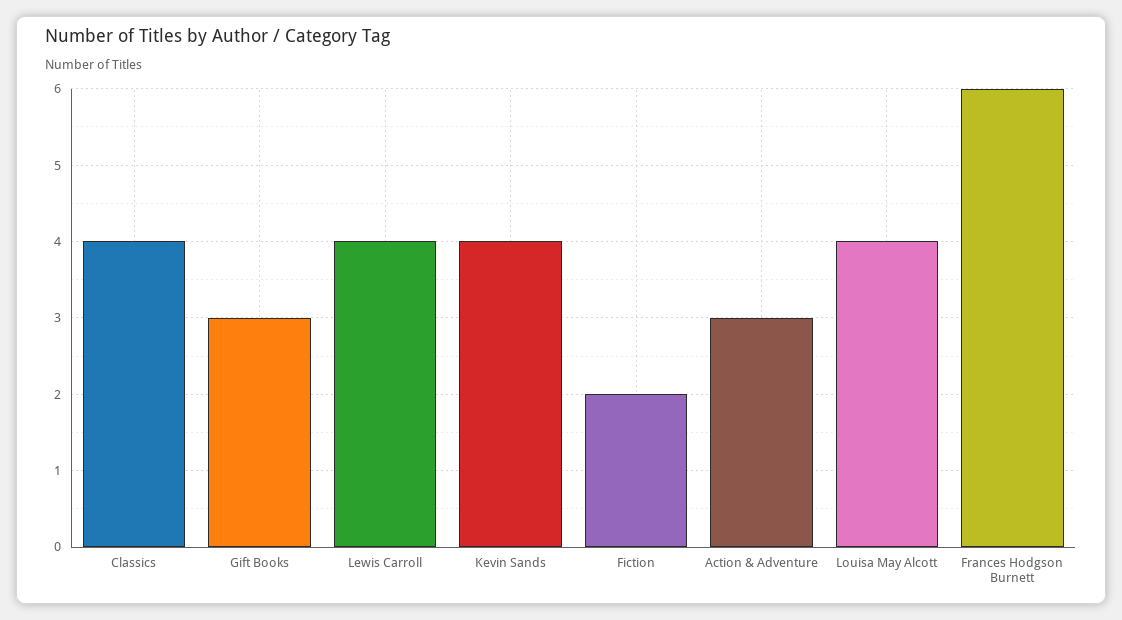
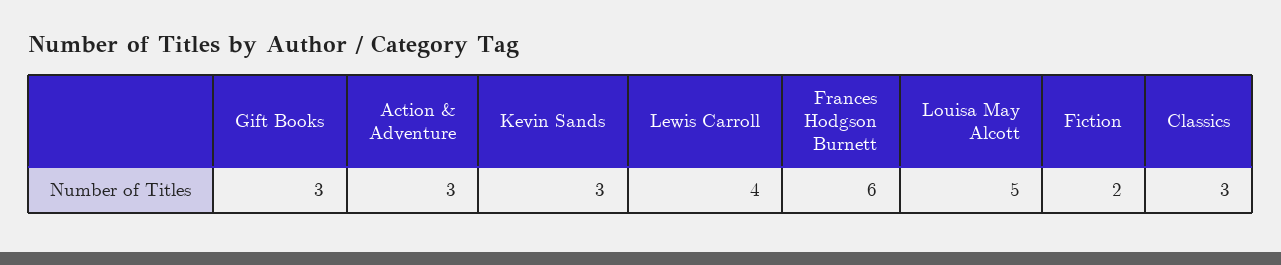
  {
-   "Classics": 4,
+   "Classics": 3,
    "Gift Books": 3,
    "Lewis Carroll": 4,
-   "Kevin Sands": 4,
+   "Kevin Sands": 3,
    "Fiction": 2,
    "Action & Adventure": 3,
-   "Louisa May Alcott": 4,
+   "Louisa May Alcott": 5,
    "Frances Hodgson Burnett": 6
  }

